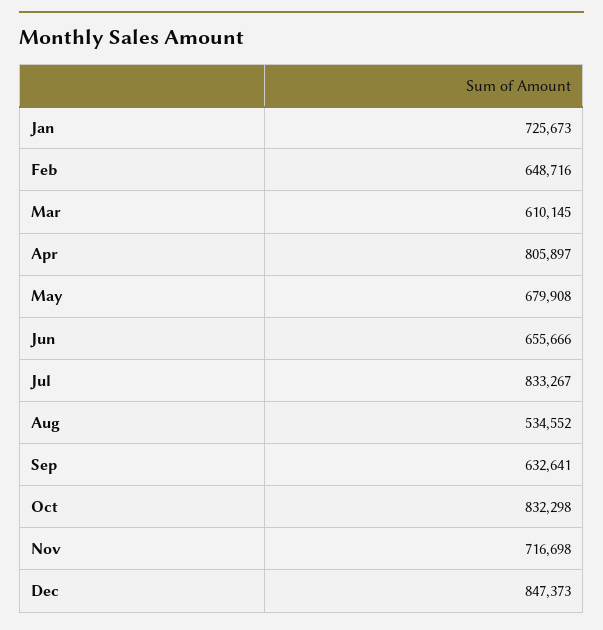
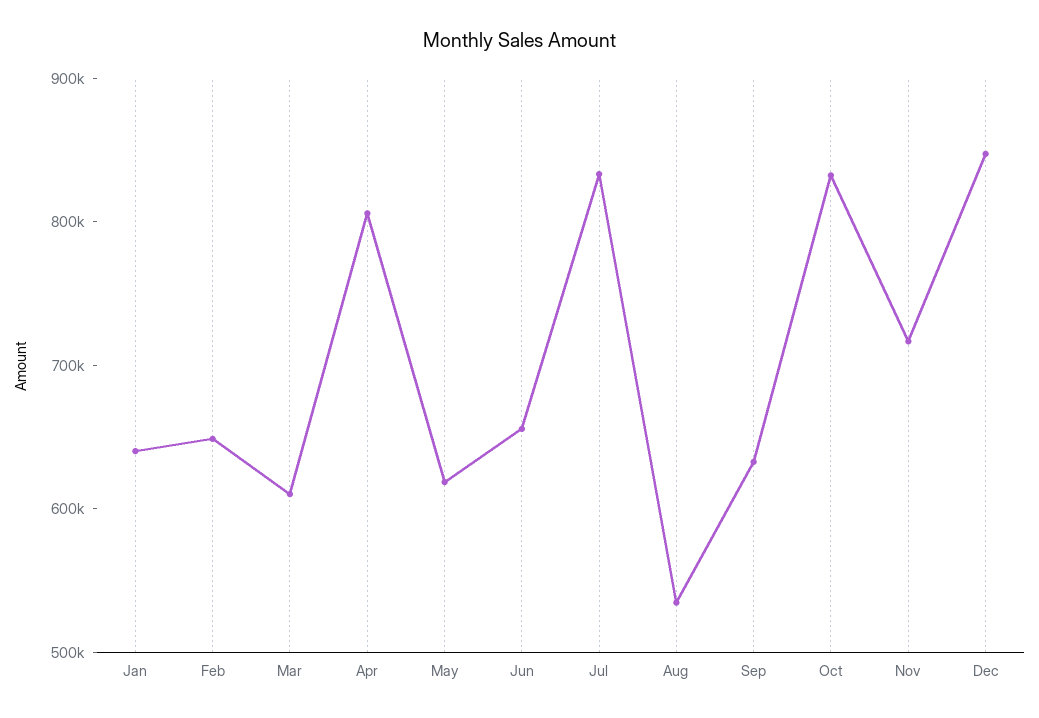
  {
-   "Jan": 725673,
+   "Jan": 640000,
    "Feb": 648716,
    "Mar": 610145,
    "Apr": 805897,
-   "May": 679908,
+   "May": 620000,
    "Jun": 655666,
    "Jul": 833267,
    "Aug": 534552,
    "Sep": 632641,
    "Oct": 832298,
    "Nov": 716698,
    "Dec": 847373
  }

